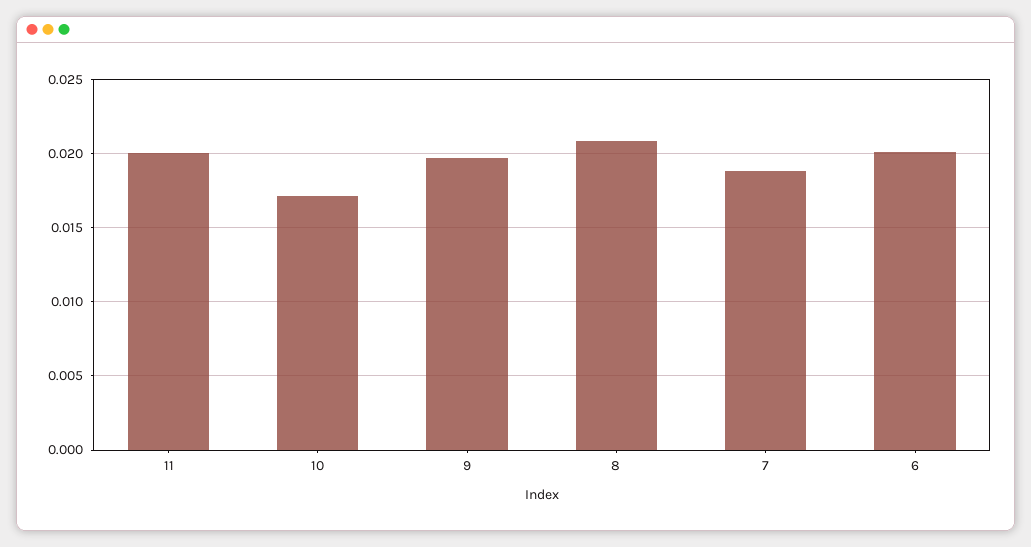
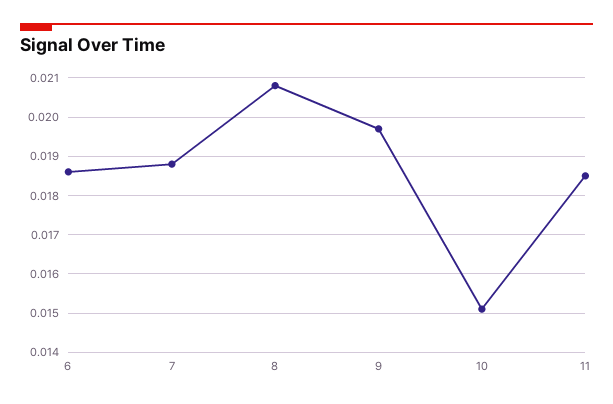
  {
-   "11": 0.02,
+   "11": 0.0185,
-   "10": 0.017,
+   "10": 0.015,
    "9": 0.0195,
    "8": 0.021,
    "7": 0.019,
-   "6": 0.02
+   "6": 0.0185
  }

